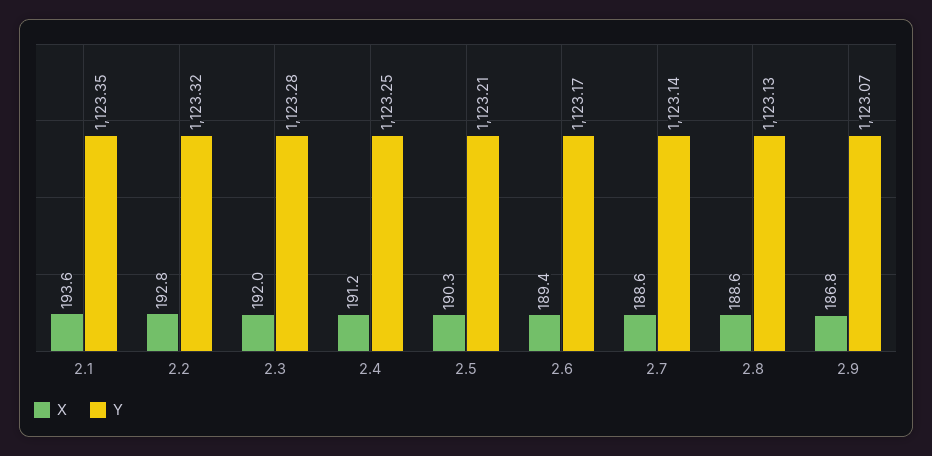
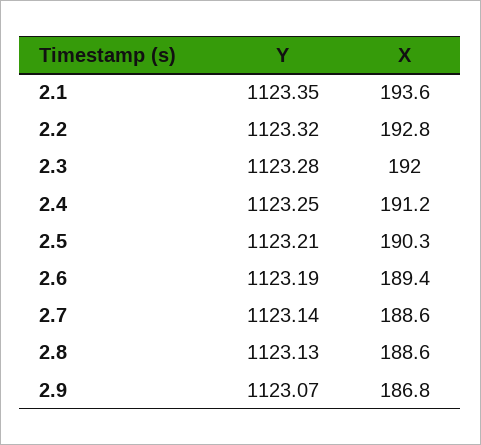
  {
    "X": {
      "2.1": 193.6,
      "2.2": 192.8,
      "2.3": 192,
      "2.4": 191.2,
      "2.5": 190.3,
      "2.6": 189.4,
      "2.7": 188.6,
      "2.8": 188.6,
      "2.9": 186.8
    },
    "Y": {
      "2.1": 1123.35,
      "2.2": 1123.32,
      "2.3": 1123.28,
      "2.4": 1123.25,
      "2.5": 1123.21,
-     "2.6": 1123.17,
+     "2.6": 1123.19,
      "2.7": 1123.14,
      "2.8": 1123.13,
      "2.9": 1123.07
    }
  }

